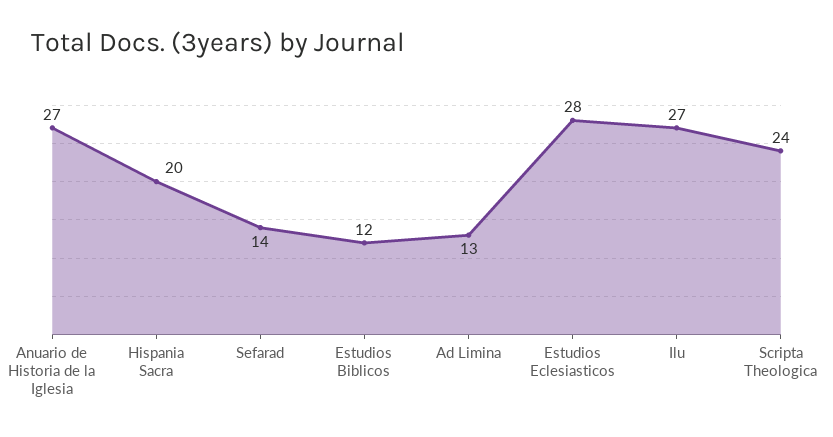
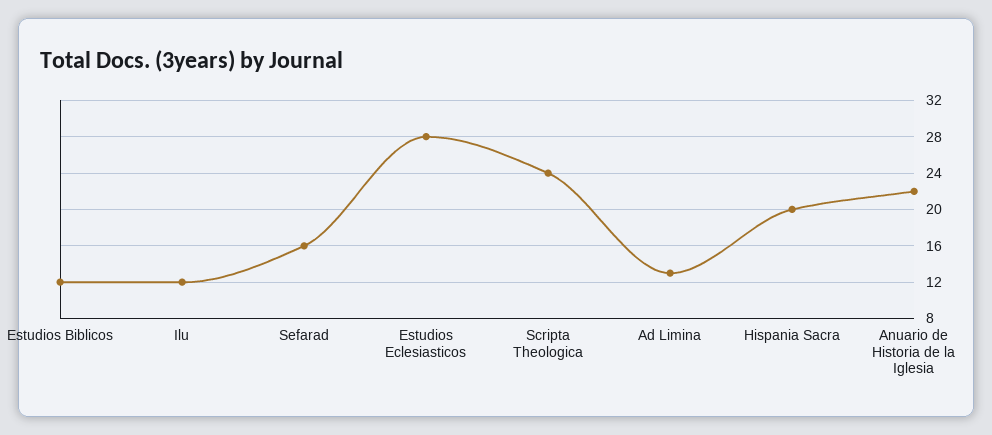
  {
-   "Anuario de Historia de la Iglesia": 27,
+   "Anuario de Historia de la Iglesia": 22,
    "Hispania Sacra": 20,
-   "Sefarad": 14,
+   "Sefarad": 16,
    "Estudios Biblicos": 12,
    "Ad Limina": 13,
    "Estudios Eclesiasticos": 28,
-   "Ilu": 27,
+   "Ilu": 12,
    "Scripta Theologica": 24
  }

